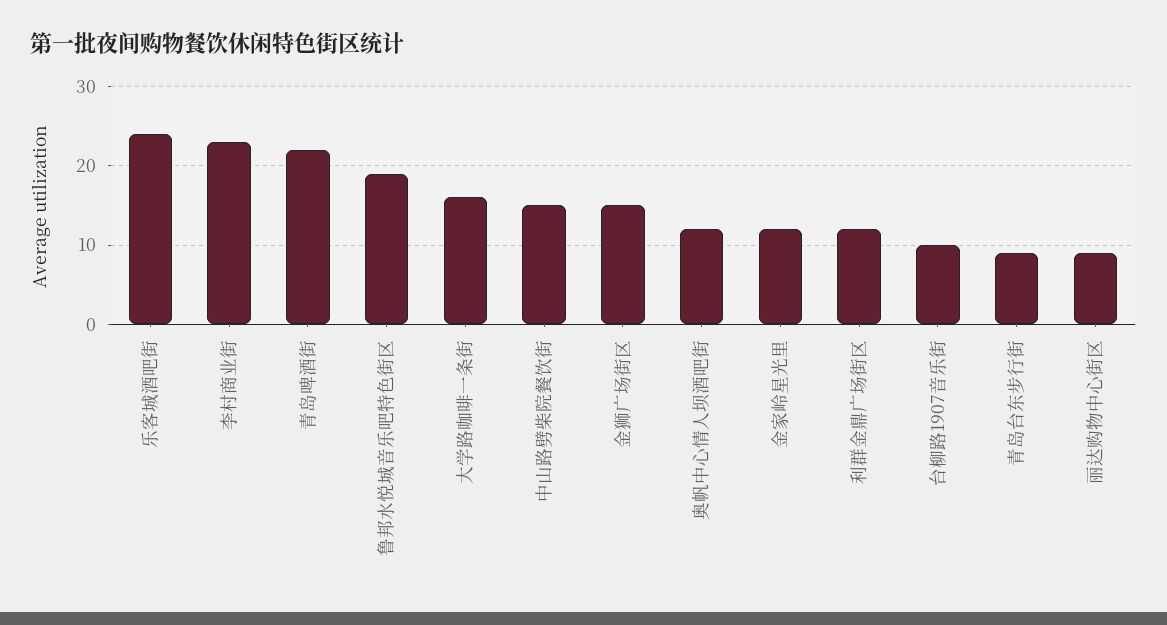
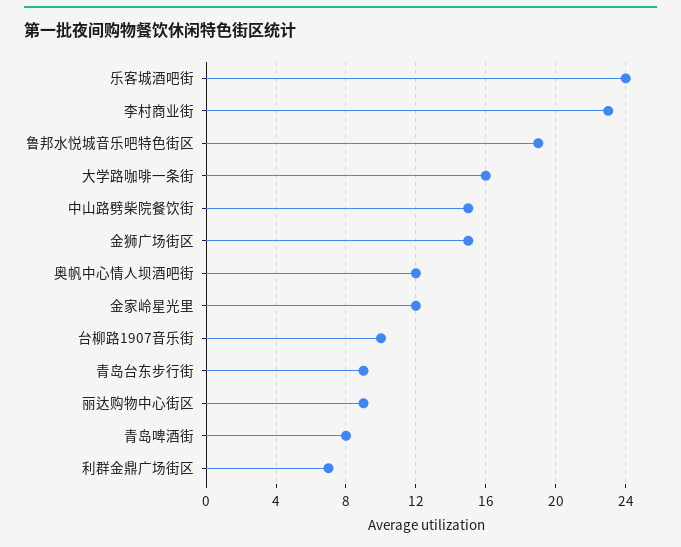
  {
    "乐客城酒吧街": 24,
    "李村商业街": 23,
-   "青岛啤酒街": 22,
+   "青岛啤酒街": 8,
    "鲁邦水悦城音乐吧特色街区": 19,
    "大学路咖啡一条街": 16,
    "中山路劈柴院餐饮街": 15,
    "金狮广场街区": 15,
    "奥帆中心情人坝酒吧街": 12,
    "金家岭星光里": 12,
-   "利群金鼎广场街区": 12,
+   "利群金鼎广场街区": 7,
    "台柳路1907音乐街": 10,
    "青岛台东步行街": 9,
    "丽达购物中心街区": 9
  }

